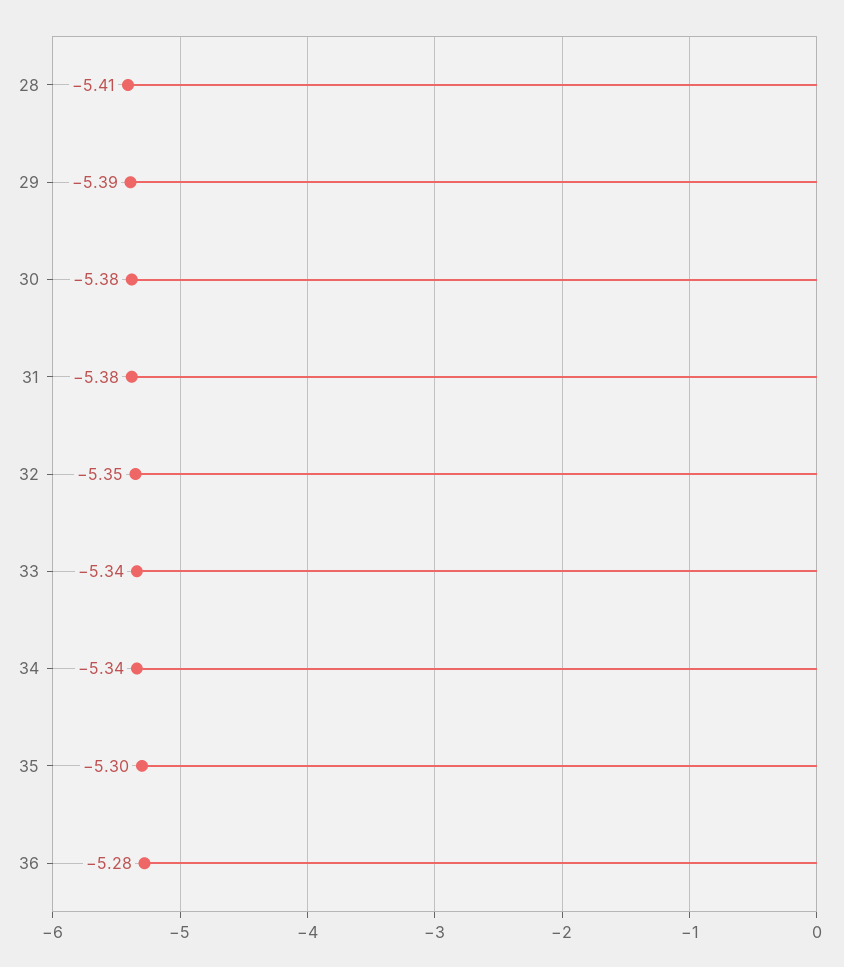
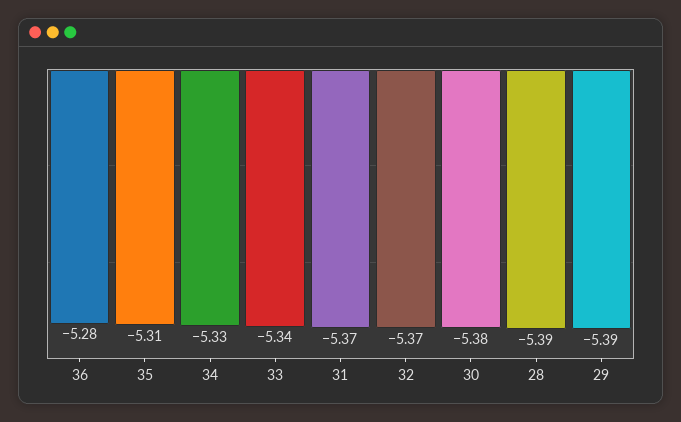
  {
-   "28": -5.41,
+   "28": -5.39,
    "29": -5.39,
    "30": -5.38,
-   "31": -5.38,
+   "31": -5.37,
-   "32": -5.35,
+   "32": -5.37,
    "33": -5.34,
-   "34": -5.34,
+   "34": -5.33,
-   "35": -5.3,
+   "35": -5.31,
    "36": -5.28
  }

